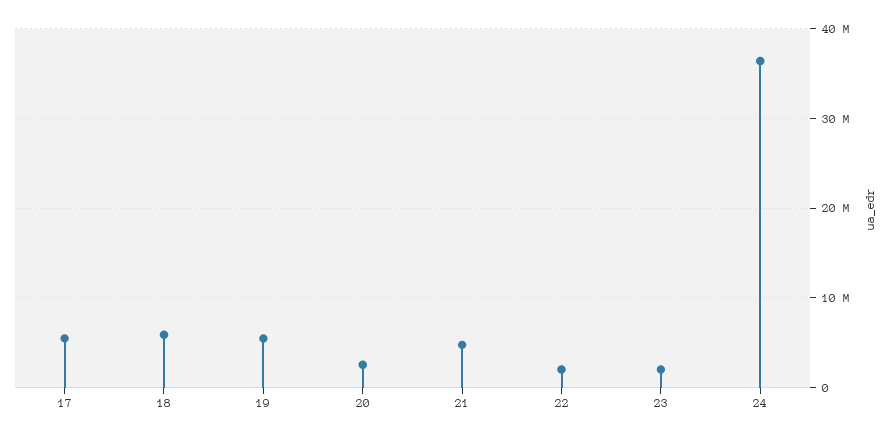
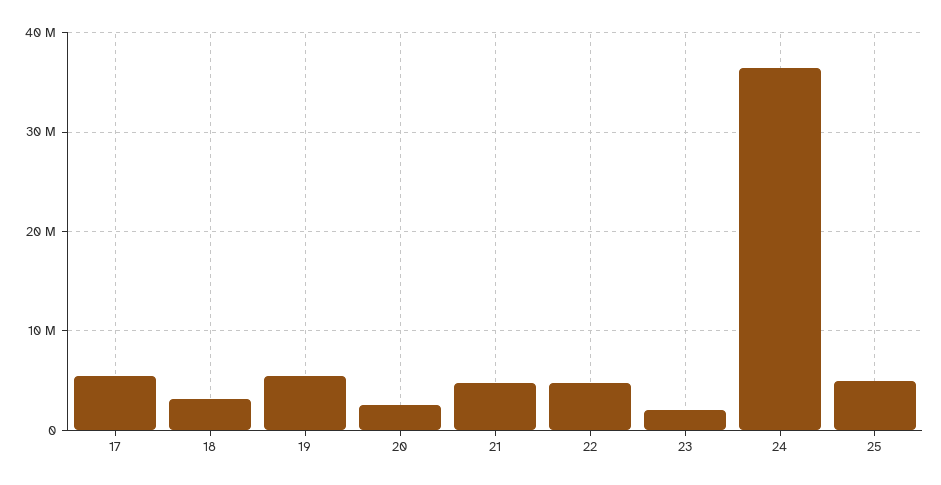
  {
    "17": 5000000,
-   "18": 6000000,
+   "18": 3000000,
    "19": 5000000,
    "20": 3000000,
    "21": 5000000,
-   "22": 2000000,
+   "22": 5000000,
    "23": 2000000,
-   "24": 36000000
+   "24": 36000000,
+   "25": 5000000
  }

